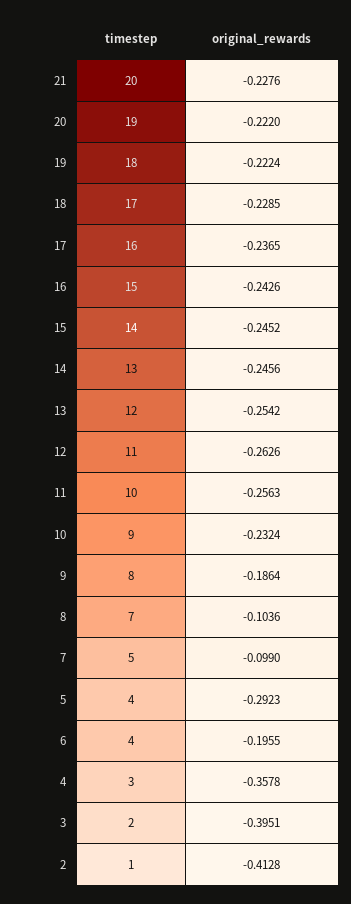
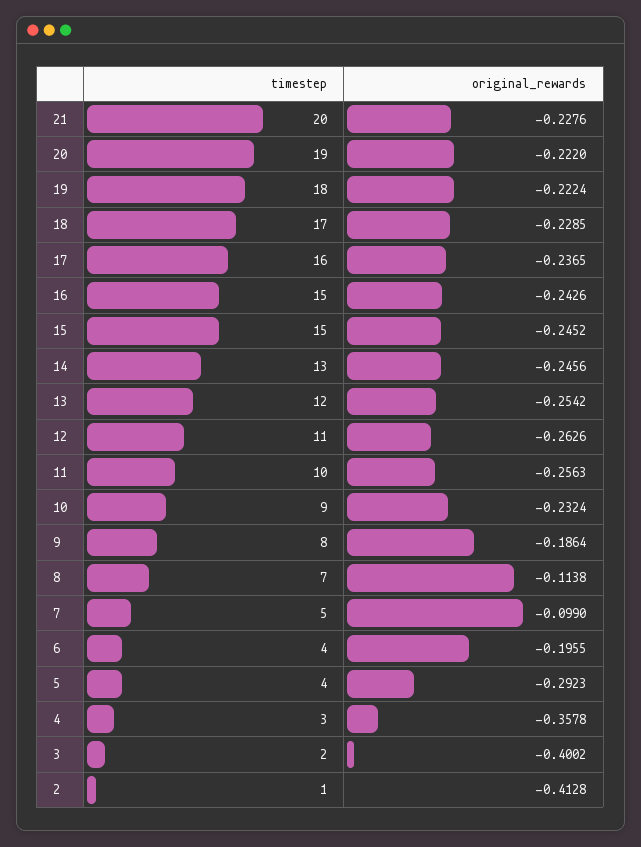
  {
    "timestep": {
      "21": 20,
      "20": 19,
      "19": 18,
      "18": 17,
      "17": 16,
      "16": 15,
-     "15": 14,
+     "15": 15,
      "14": 13,
      "13": 12,
      "12": 11,
      "11": 10,
      "10": 9,
      "9": 8,
      "8": 7,
      "7": 5,
      "5": 4,
      "6": 4,
      "4": 3,
      "3": 2,
      "2": 1
    },
    "original_rewards": {
      "21": -0.2276,
      "20": -0.222,
      "19": -0.2224,
      "18": -0.2285,
      "17": -0.2365,
      "16": -0.2426,
      "15": -0.2452,
      "14": -0.2456,
      "13": -0.2542,
      "12": -0.2626,
      "11": -0.2563,
      "10": -0.2324,
      "9": -0.1864,
-     "8": -0.1036,
+     "8": -0.1138,
      "7": -0.099,
      "5": -0.2923,
      "6": -0.1955,
      "4": -0.3578,
-     "3": -0.3951,
+     "3": -0.4002,
      "2": -0.4128
    }
  }

